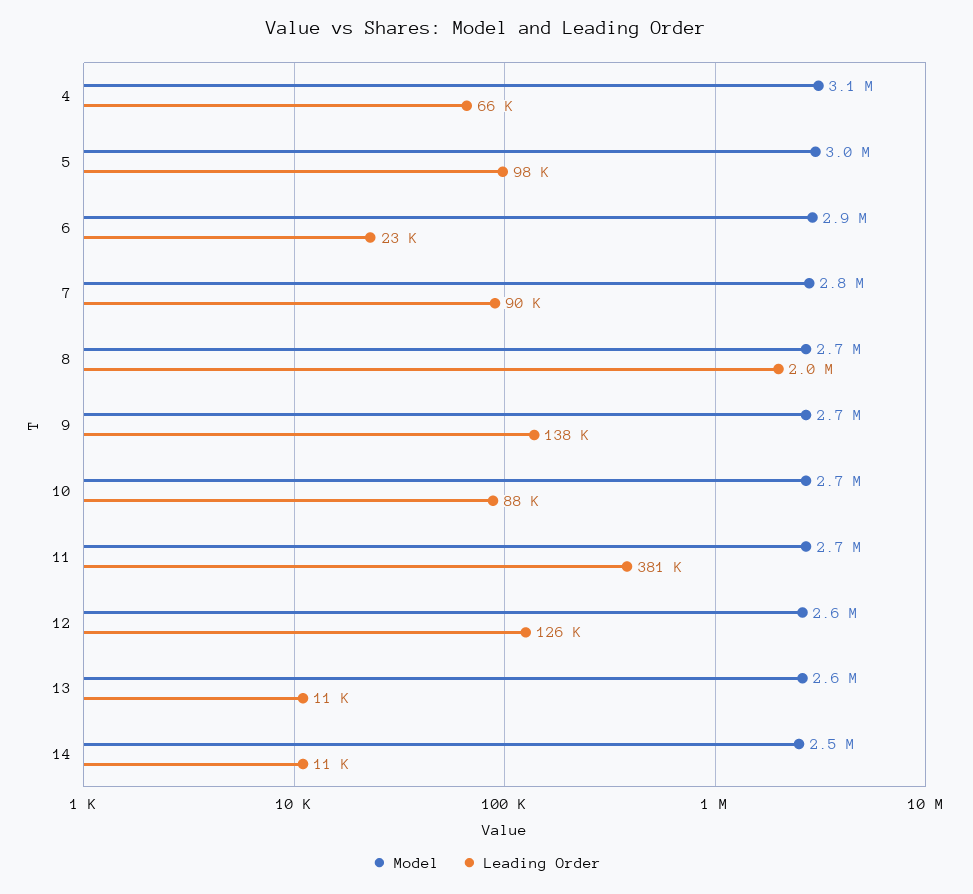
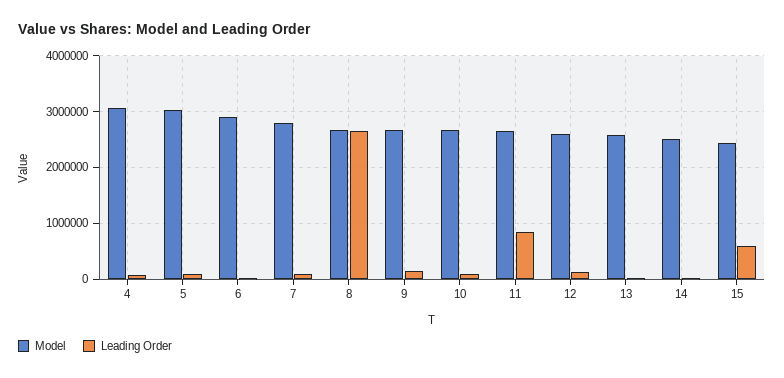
  {
    "Model": {
      "4": 3100000,
      "5": 3000000,
      "6": 2900000,
      "7": 2800000,
      "8": 2700000,
      "9": 2700000,
      "10": 2700000,
      "11": 2700000,
      "12": 2600000,
      "13": 2600000,
-     "14": 2500000
+     "14": 2500000,
+     "15": 2400000
    },
    "Leading Order": {
      "4": 66000,
      "5": 98000,
      "6": 23000,
      "7": 90000,
-     "8": 2000000,
+     "8": 2600000,
      "9": 138000,
      "10": 88000,
-     "11": 381000,
+     "11": 800000,
      "12": 126000,
      "13": 11000,
-     "14": 11000
+     "14": 11000,
+     "15": 600000
    }
  }

